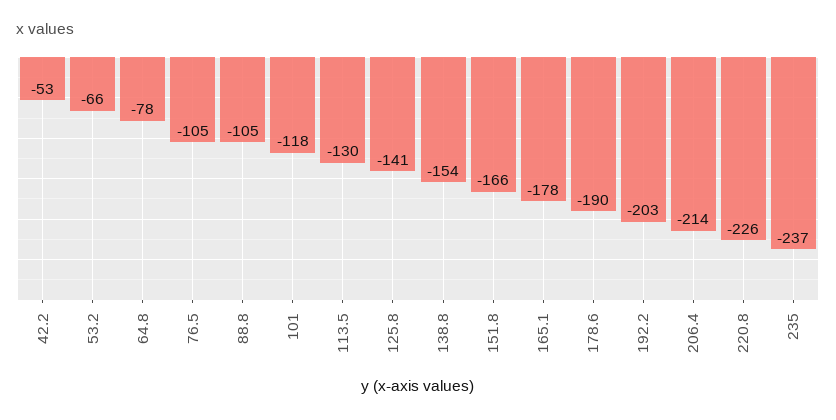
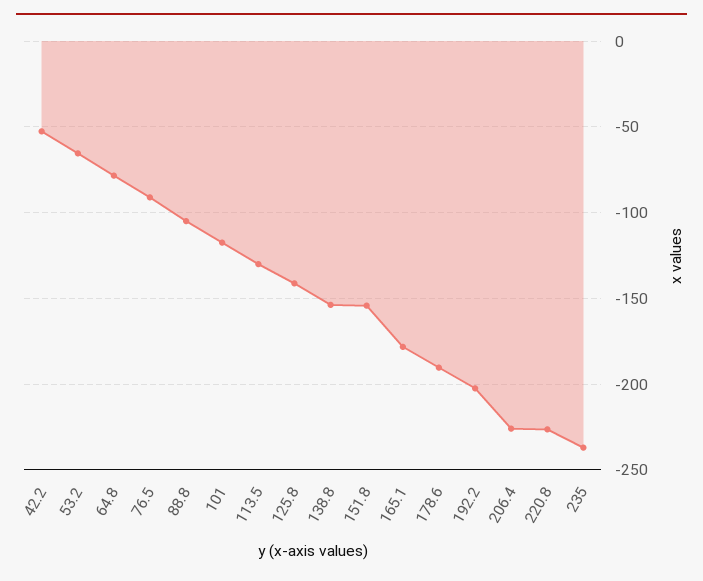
  {
    "42.2": -53,
    "53.2": -66,
    "64.8": -78,
-   "76.5": -105,
+   "76.5": -90,
    "88.8": -105,
    "101": -118,
    "113.5": -130,
    "125.8": -141,
    "138.8": -154,
-   "151.8": -166,
+   "151.8": -155,
    "165.1": -178,
    "178.6": -190,
    "192.2": -203,
-   "206.4": -214,
+   "206.4": -225,
    "220.8": -226,
    "235": -237
  }

